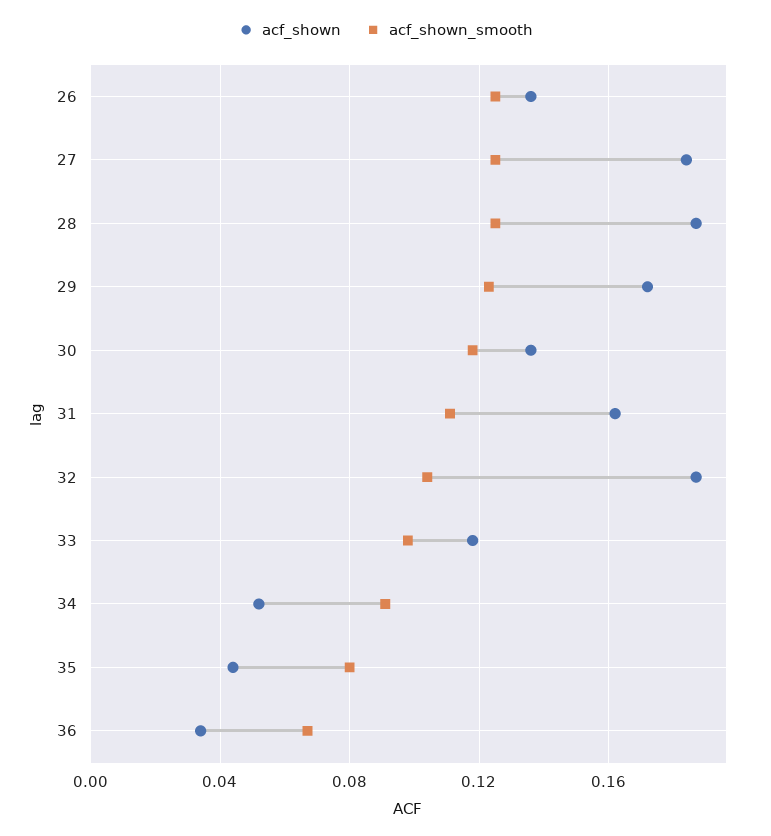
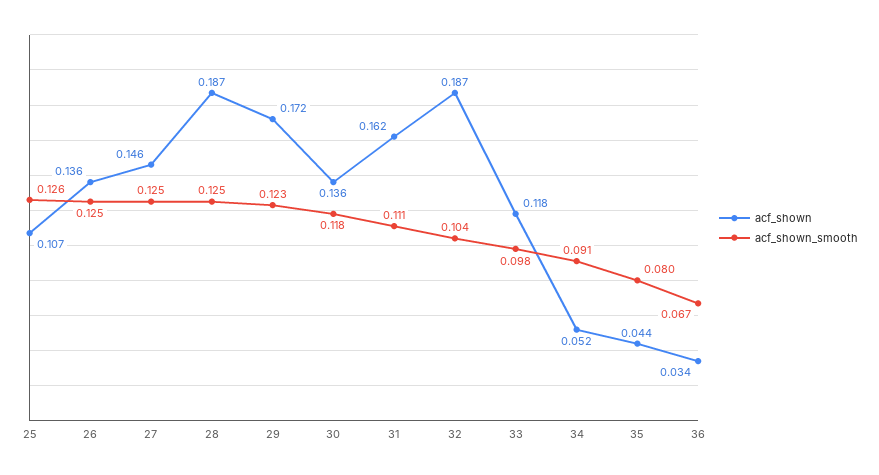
  {
    "acf_shown": {
      "26": 0.136,
-     "27": 0.185,
+     "27": 0.146,
      "28": 0.187,
      "29": 0.172,
      "30": 0.136,
      "31": 0.162,
      "32": 0.187,
      "33": 0.118,
      "34": 0.052,
      "35": 0.044,
-     "36": 0.034
+     "36": 0.034,
+     "25": 0.107
    },
    "acf_shown_smooth": {
      "26": 0.125,
      "27": 0.125,
      "28": 0.125,
      "29": 0.123,
      "30": 0.118,
      "31": 0.111,
      "32": 0.104,
      "33": 0.098,
      "34": 0.091,
      "35": 0.08,
-     "36": 0.067
+     "36": 0.067,
+     "25": 0.126
    }
  }

